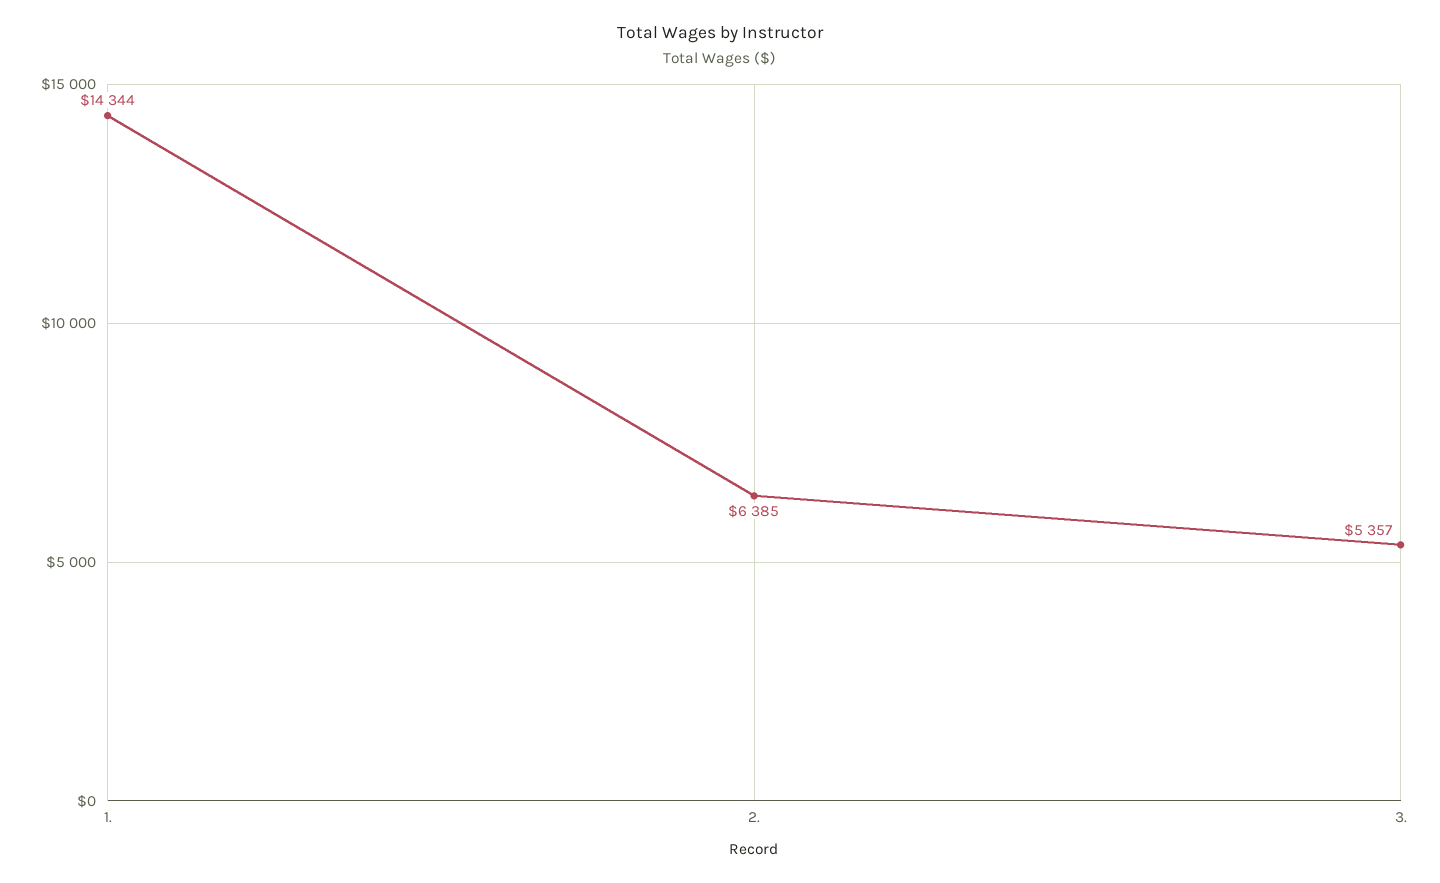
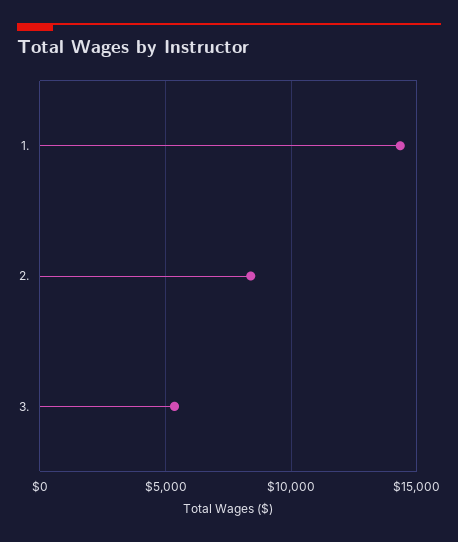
  {
    "1.": 14344,
-   "2.": 6385,
+   "2.": 8500,
    "3.": 5357
  }

